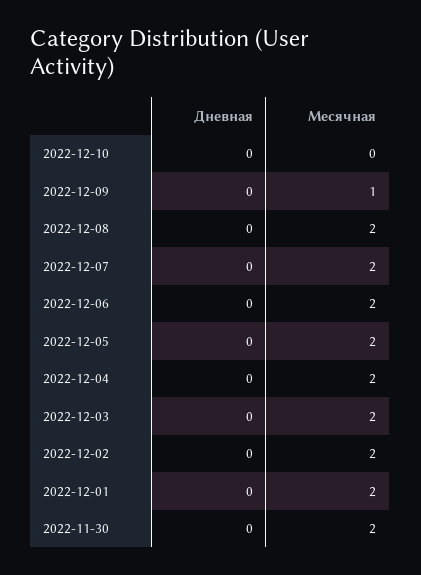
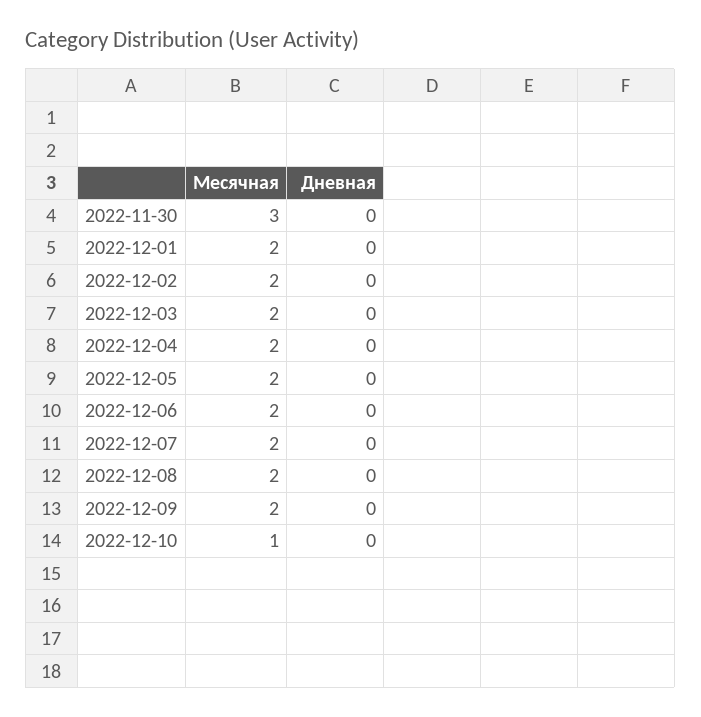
  {
    "Дневная": {
      "2022-12-10": 0,
      "2022-12-09": 0,
      "2022-12-08": 0,
      "2022-12-07": 0,
      "2022-12-06": 0,
      "2022-12-05": 0,
      "2022-12-04": 0,
      "2022-12-03": 0,
      "2022-12-02": 0,
      "2022-12-01": 0,
      "2022-11-30": 0
    },
    "Месячная": {
-     "2022-12-10": 0,
+     "2022-12-10": 1,
-     "2022-12-09": 1,
+     "2022-12-09": 2,
      "2022-12-08": 2,
      "2022-12-07": 2,
      "2022-12-06": 2,
      "2022-12-05": 2,
      "2022-12-04": 2,
      "2022-12-03": 2,
      "2022-12-02": 2,
      "2022-12-01": 2,
-     "2022-11-30": 2
+     "2022-11-30": 3
    }
  }

